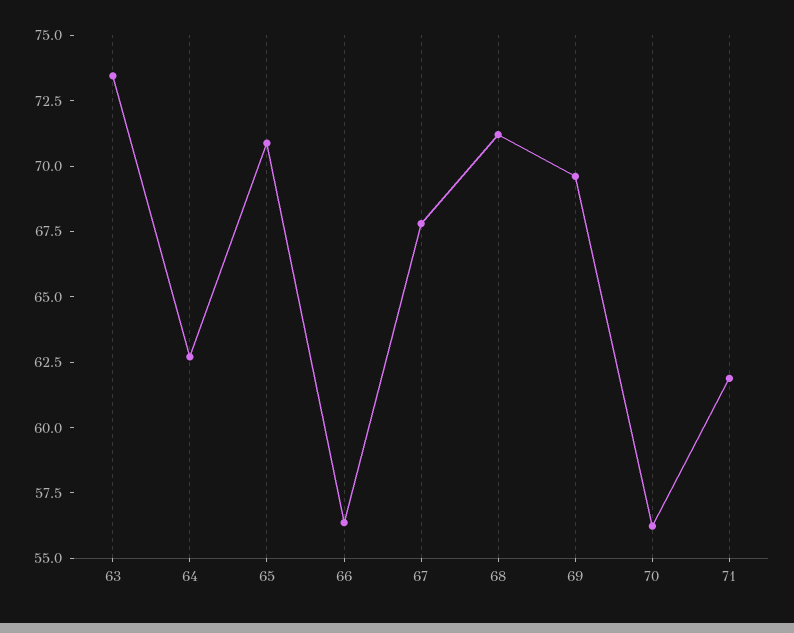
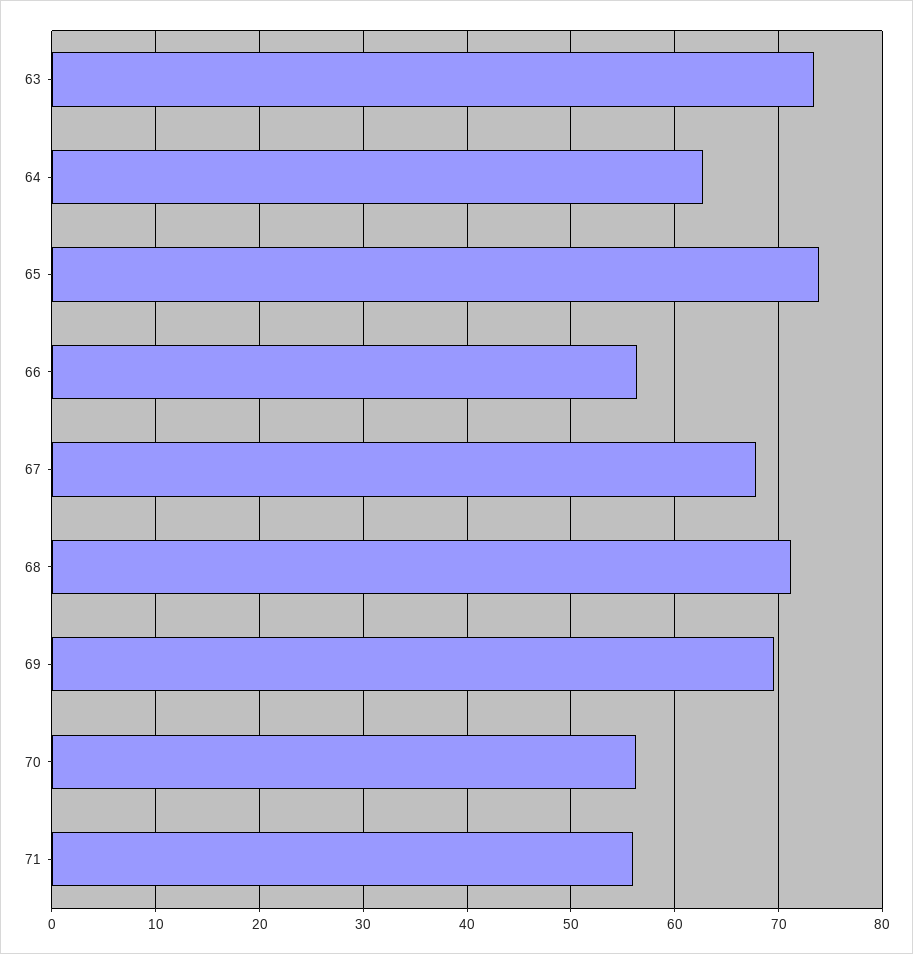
  {
    "63": 73.5,
    "64": 62.5,
-   "65": 71,
+   "65": 74,
    "66": 56.5,
    "67": 68,
    "68": 71,
    "69": 69.5,
    "70": 56,
-   "71": 62
+   "71": 56
  }

